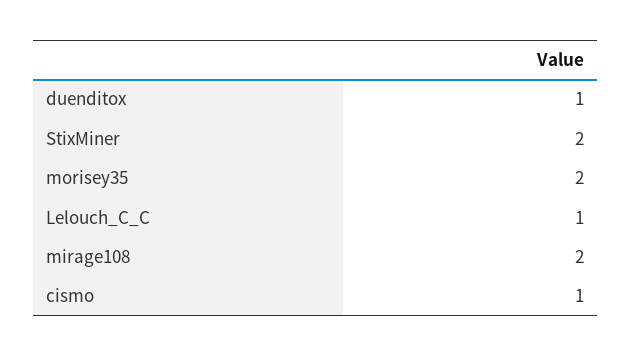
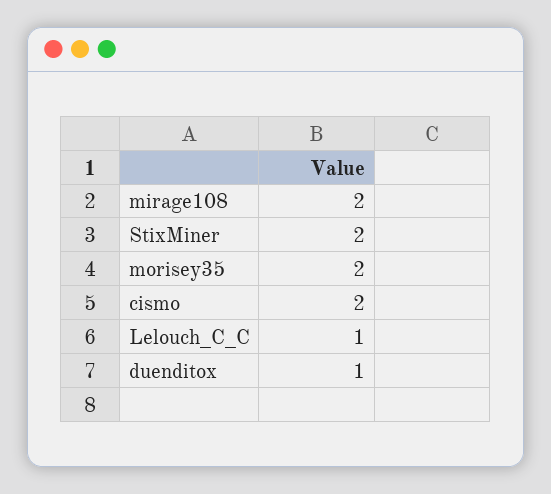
  {
    "duenditox": 1,
    "StixMiner": 2,
    "morisey35": 2,
    "Lelouch_C_C": 1,
    "mirage108": 2,
-   "cismo": 1
+   "cismo": 2
  }

